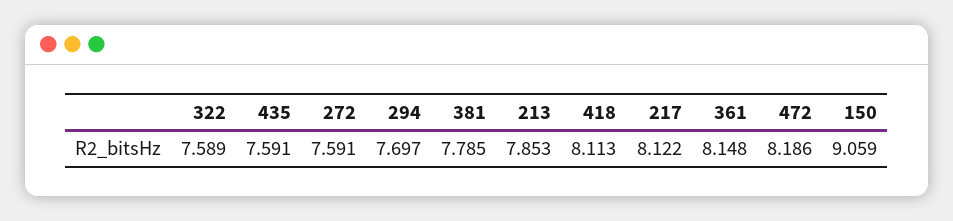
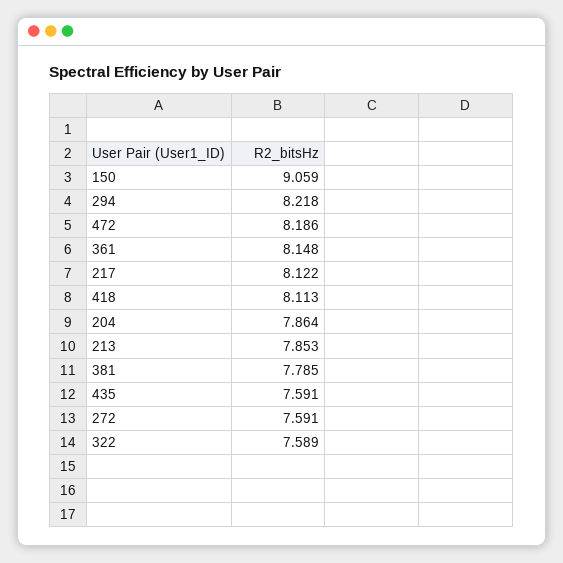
  {
    "322": 7.589,
    "435": 7.591,
    "272": 7.591,
-   "294": 7.697,
+   "294": 8.218,
    "381": 7.785,
    "213": 7.853,
    "418": 8.113,
    "217": 8.122,
    "361": 8.148,
    "472": 8.186,
-   "150": 9.059
+   "150": 9.059,
+   "204": 7.864
  }

